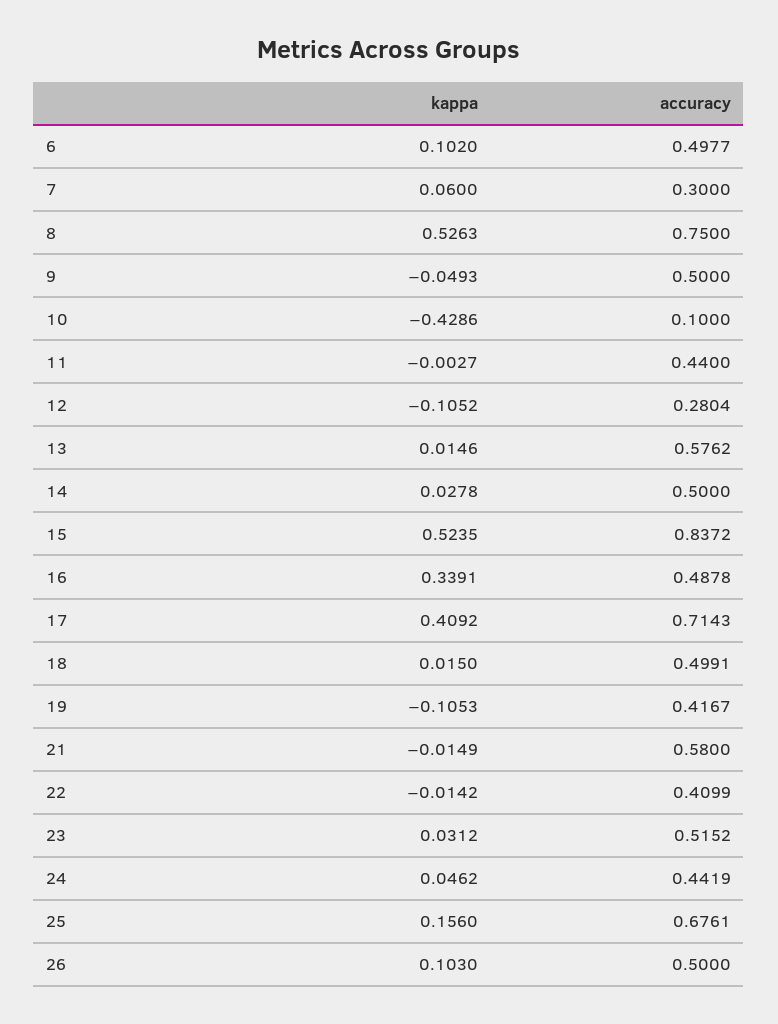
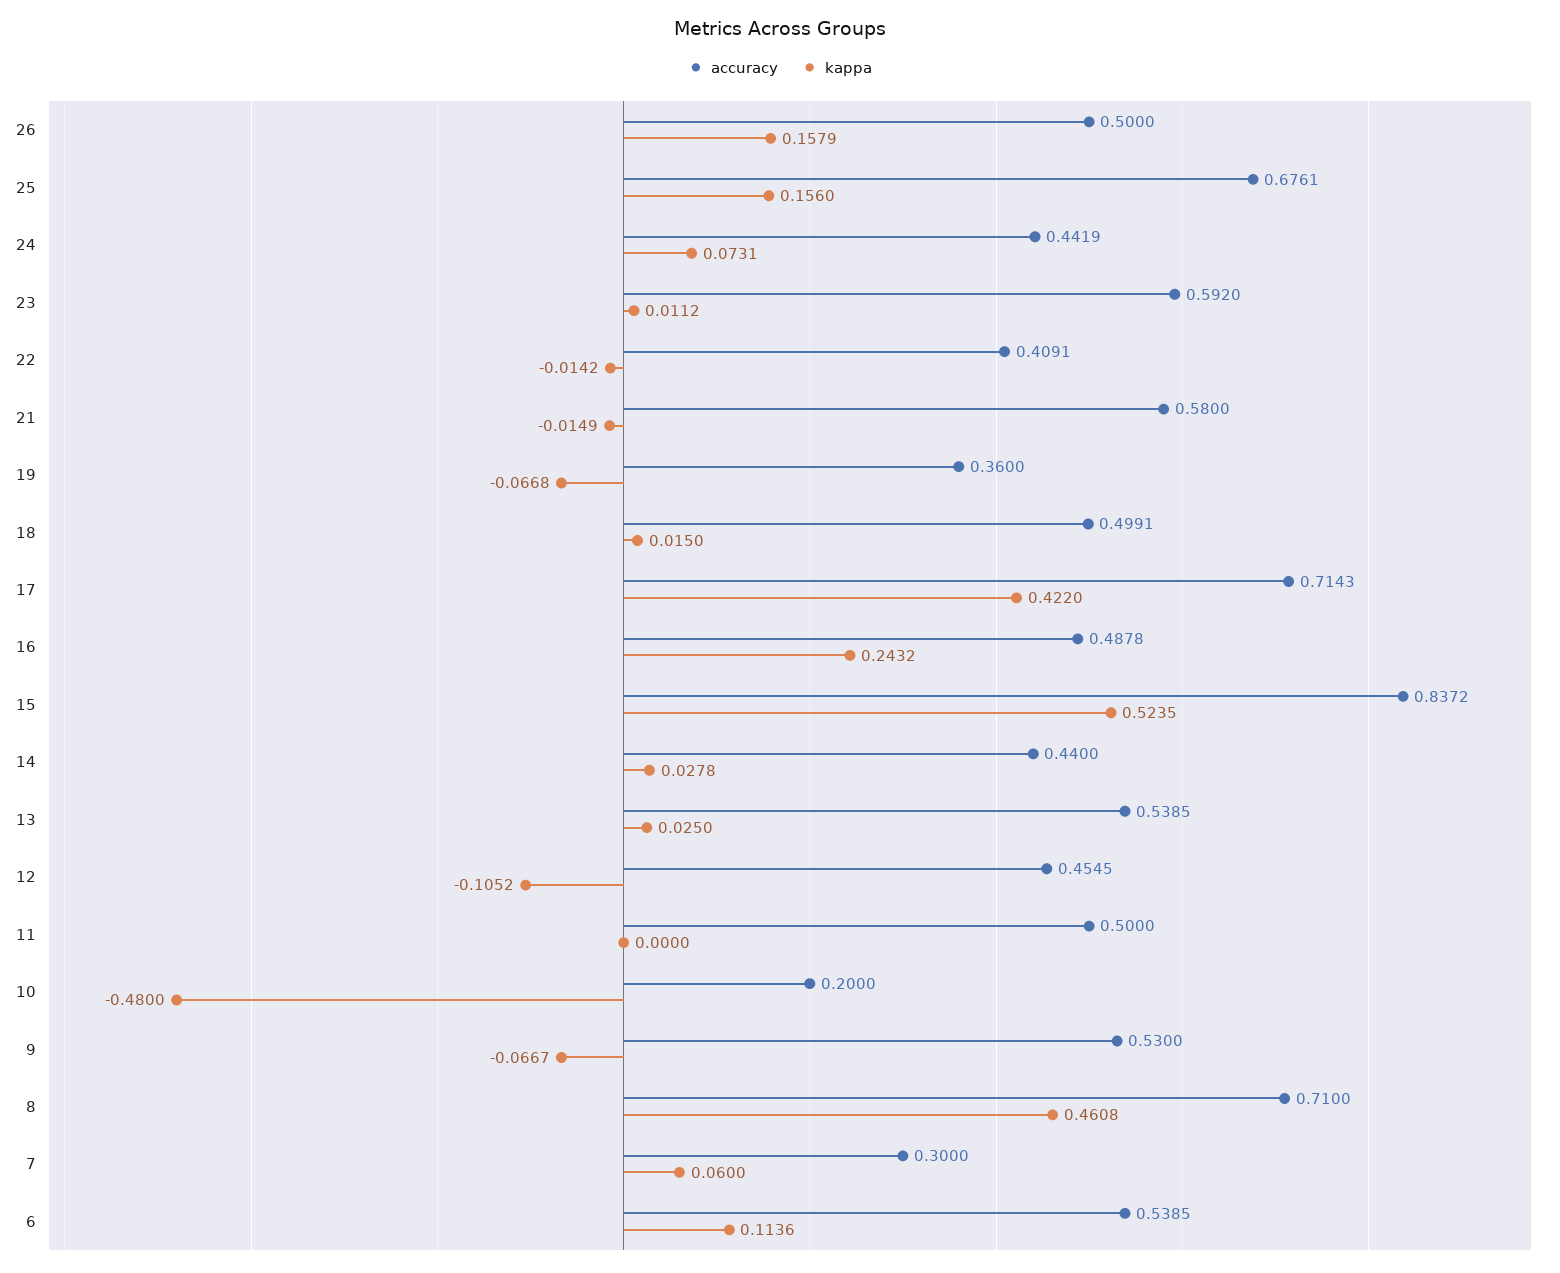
  {
    "kappa": {
-     "6": 0.102,
+     "6": 0.1136,
      "7": 0.06,
-     "8": 0.5263,
+     "8": 0.4608,
-     "9": -0.0493,
+     "9": -0.0667,
-     "10": -0.4286,
+     "10": -0.48,
-     "11": -0.0027,
+     "11": 0,
      "12": -0.1052,
-     "13": 0.0146,
+     "13": 0.025,
      "14": 0.0278,
      "15": 0.5235,
-     "16": 0.3391,
+     "16": 0.2432,
-     "17": 0.4092,
+     "17": 0.422,
      "18": 0.015,
-     "19": -0.1053,
+     "19": -0.0668,
      "21": -0.0149,
      "22": -0.0142,
-     "23": 0.0312,
+     "23": 0.0112,
-     "24": 0.0462,
+     "24": 0.0731,
      "25": 0.156,
-     "26": 0.103
+     "26": 0.1579
    },
    "accuracy": {
-     "6": 0.4977,
+     "6": 0.5385,
      "7": 0.3,
-     "8": 0.75,
+     "8": 0.71,
-     "9": 0.5,
+     "9": 0.53,
-     "10": 0.1,
+     "10": 0.2,
-     "11": 0.44,
+     "11": 0.5,
-     "12": 0.2804,
+     "12": 0.4545,
-     "13": 0.5762,
+     "13": 0.5385,
-     "14": 0.5,
+     "14": 0.44,
      "15": 0.8372,
      "16": 0.4878,
      "17": 0.7143,
      "18": 0.4991,
-     "19": 0.4167,
+     "19": 0.36,
      "21": 0.58,
-     "22": 0.4099,
+     "22": 0.4091,
-     "23": 0.5152,
+     "23": 0.592,
      "24": 0.4419,
      "25": 0.6761,
      "26": 0.5
    }
  }

